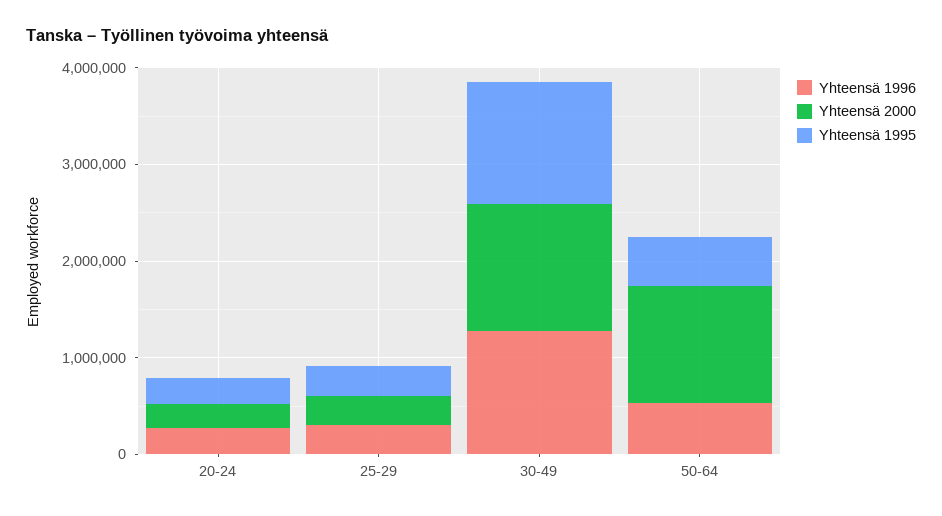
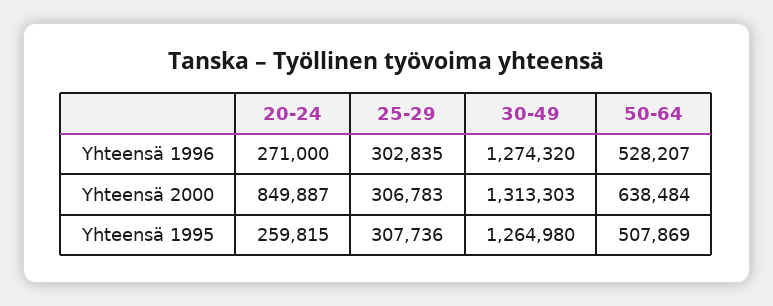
  {
    "Yhteensä 1996": {
      "20-24": 271000,
      "25-29": 302835,
      "30-49": 1274320,
      "50-64": 528207
    },
    "Yhteensä 2000": {
-     "20-24": 200000,
+     "20-24": 849887,
      "25-29": 306783,
      "30-49": 1313303,
-     "50-64": 1200000
+     "50-64": 638484
    },
    "Yhteensä 1995": {
      "20-24": 259815,
      "25-29": 307736,
      "30-49": 1264980,
      "50-64": 507869
    }
  }

